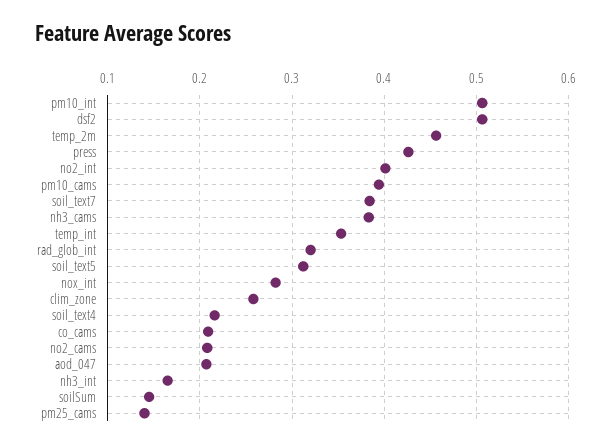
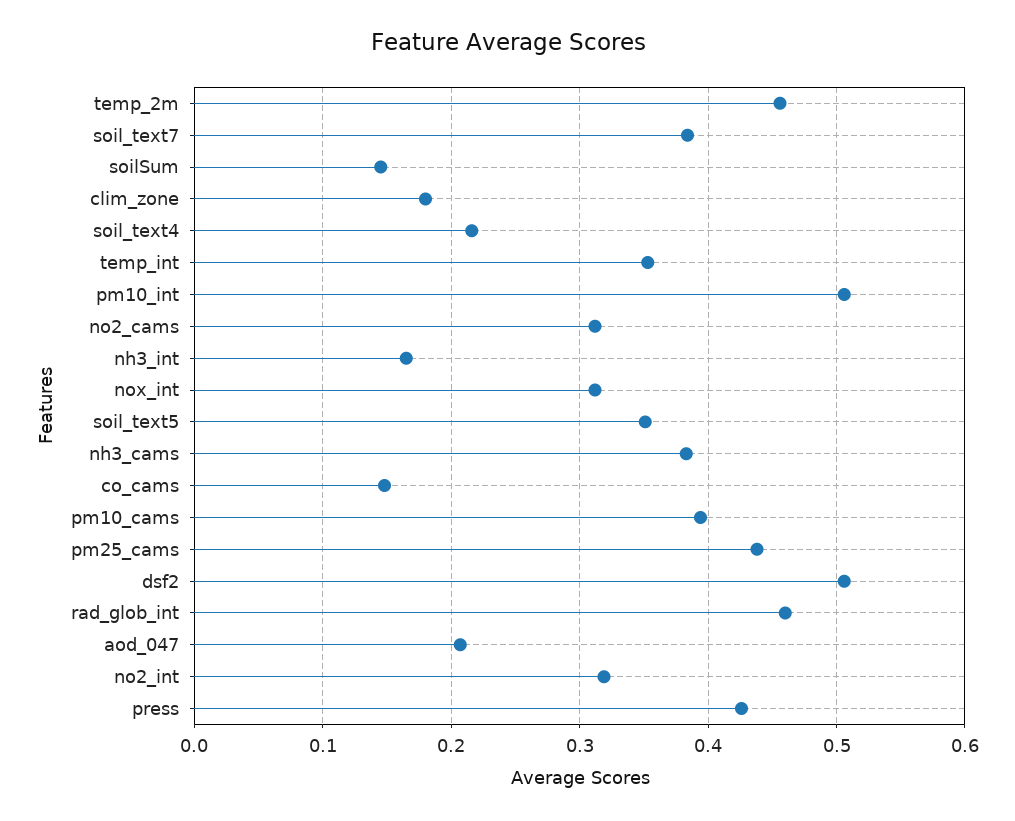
  {
    "pm10_int": 0.51,
    "dsf2": 0.51,
    "temp_2m": 0.46,
    "press": 0.43,
-   "no2_int": 0.4,
+   "no2_int": 0.32,
    "pm10_cams": 0.39,
    "soil_text7": 0.38,
    "nh3_cams": 0.38,
    "temp_int": 0.35,
-   "rad_glob_int": 0.32,
+   "rad_glob_int": 0.46,
-   "soil_text5": 0.31,
+   "soil_text5": 0.35,
-   "nox_int": 0.28,
+   "nox_int": 0.31,
-   "clim_zone": 0.26,
+   "clim_zone": 0.18,
    "soil_text4": 0.22,
-   "co_cams": 0.21,
+   "co_cams": 0.15,
-   "no2_cams": 0.21,
+   "no2_cams": 0.31,
    "aod_047": 0.21,
    "nh3_int": 0.17,
    "soilSum": 0.15,
-   "pm25_cams": 0.14
+   "pm25_cams": 0.44
  }

